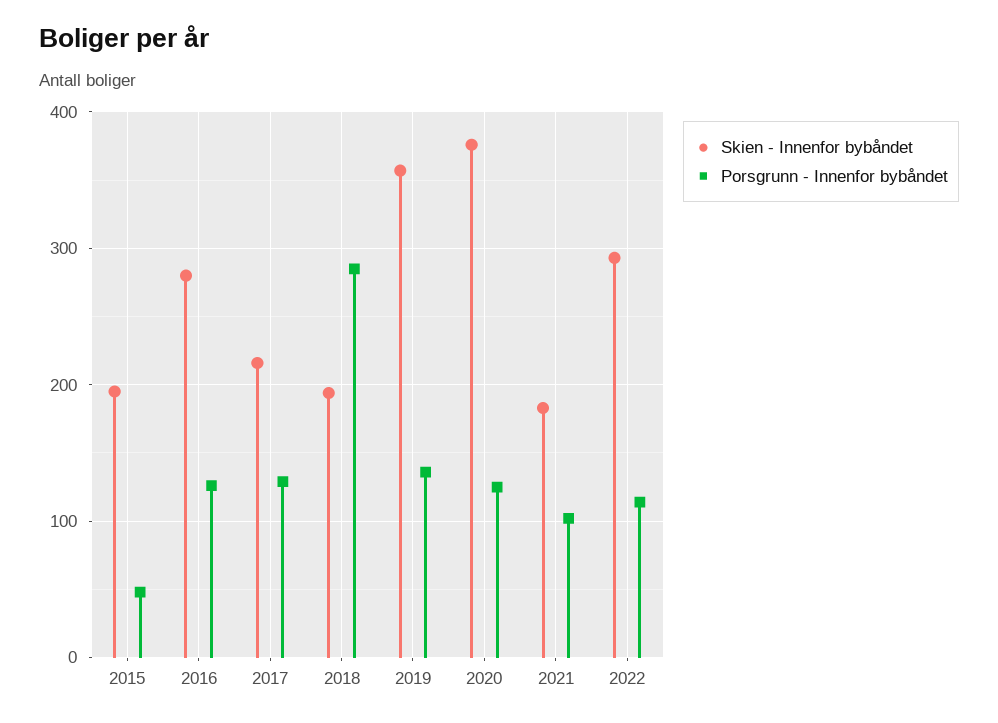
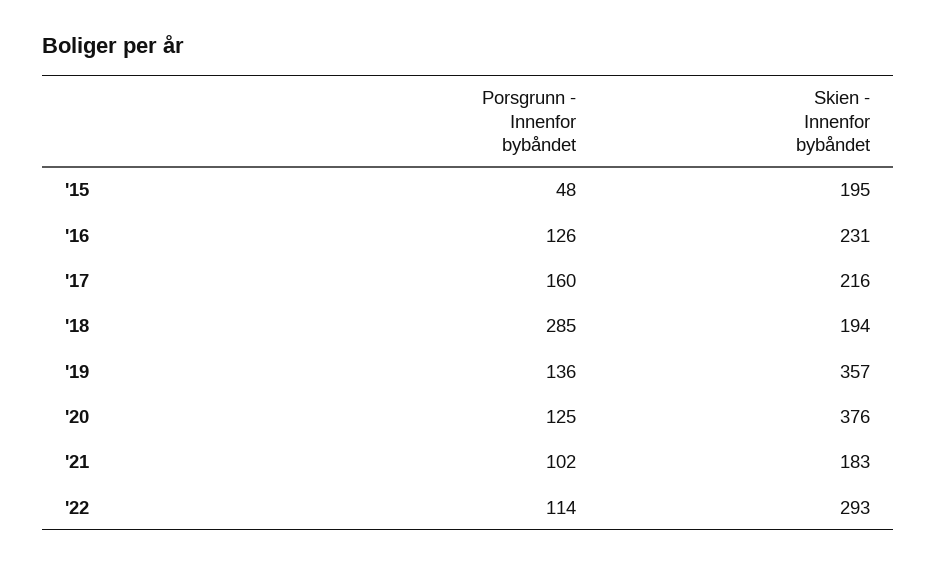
  {
    "Skien - Innenfor bybåndet": {
      "2015": 195,
-     "2016": 280,
+     "2016": 231,
      "2017": 216,
      "2018": 194,
      "2019": 357,
      "2020": 376,
      "2021": 183,
      "2022": 293
    },
    "Porsgrunn - Innenfor bybåndet": {
      "2015": 48,
      "2016": 126,
-     "2017": 130,
+     "2017": 160,
      "2018": 285,
      "2019": 136,
      "2020": 125,
      "2021": 102,
      "2022": 114
    }
  }

